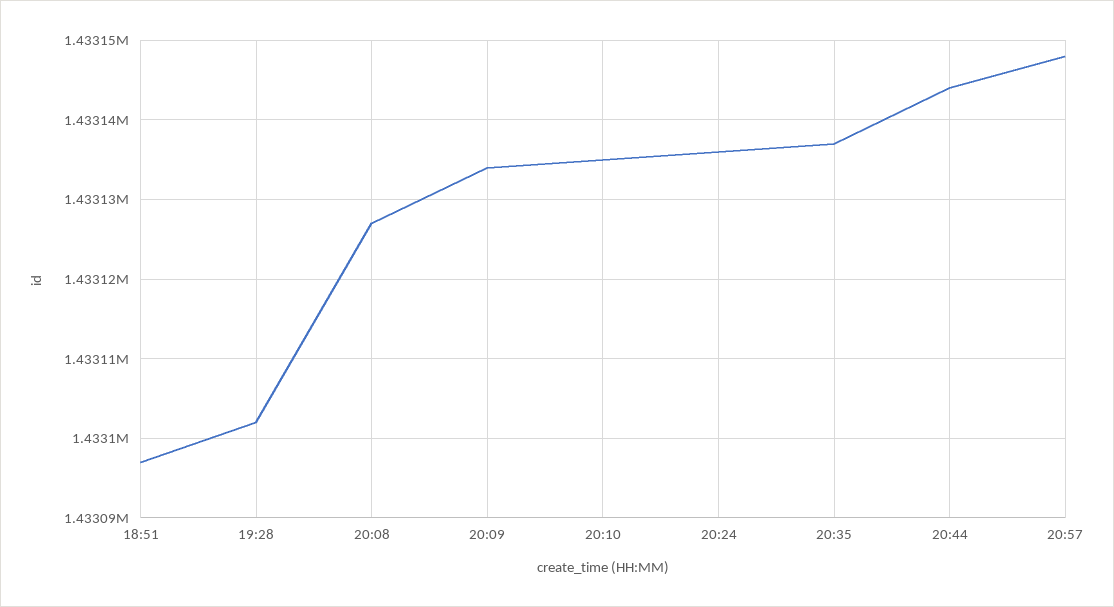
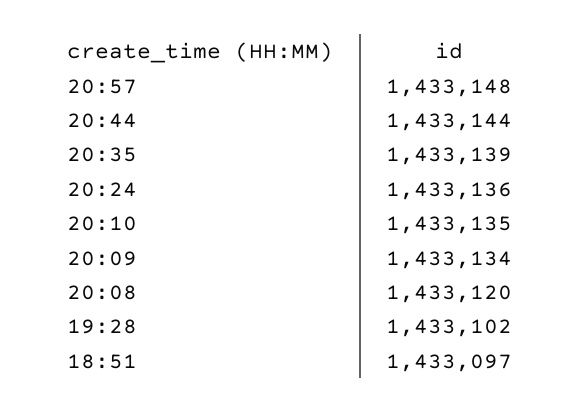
  {
    "18:51": 1433097,
    "19:28": 1433102,
-   "20:08": 1433127,
+   "20:08": 1433120,
    "20:09": 1433134,
    "20:10": 1433135,
    "20:24": 1433136,
-   "20:35": 1433137,
+   "20:35": 1433139,
    "20:44": 1433144,
    "20:57": 1433148
  }

